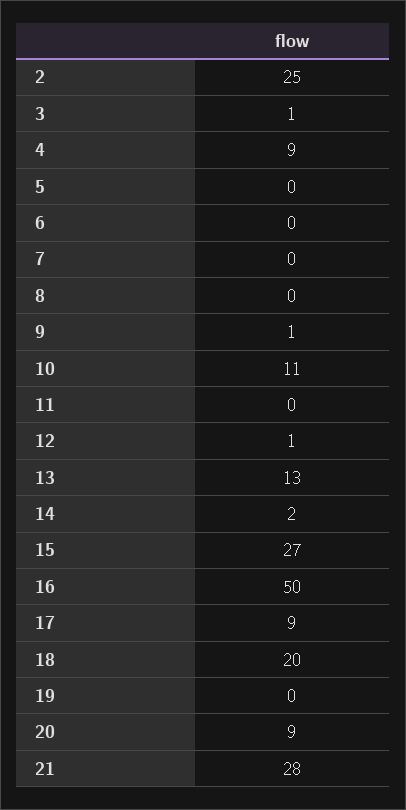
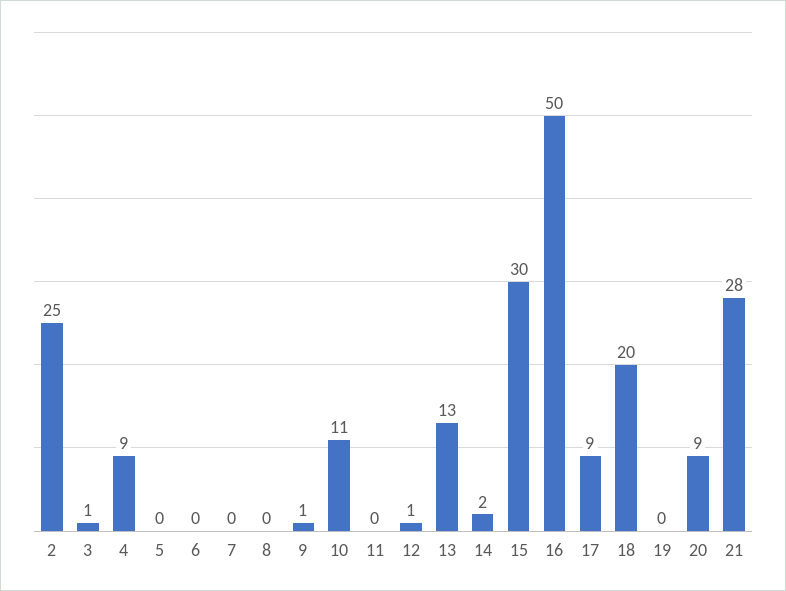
  {
    "2": 25,
    "3": 1,
    "4": 9,
    "5": 0,
    "6": 0,
    "7": 0,
    "8": 0,
    "9": 1,
    "10": 11,
    "11": 0,
    "12": 1,
    "13": 13,
    "14": 2,
-   "15": 27,
+   "15": 30,
    "16": 50,
    "17": 9,
    "18": 20,
    "19": 0,
    "20": 9,
    "21": 28
  }

